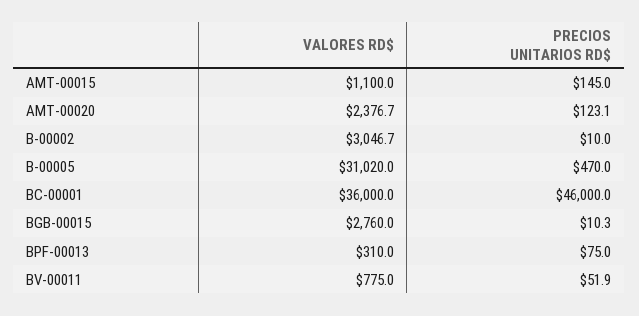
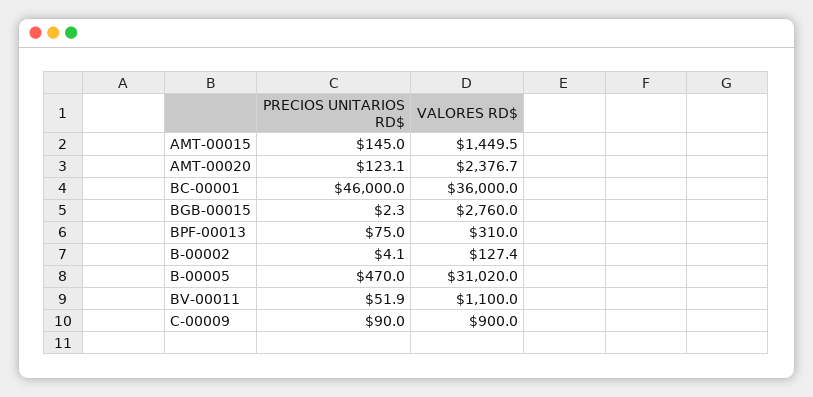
  {
    "VALORES RD$": {
-     "AMT-00015": 1100,
+     "AMT-00015": 1449.5,
      "AMT-00020": 2376.7,
-     "B-00002": 3046.7,
+     "B-00002": 127.4,
      "B-00005": 31020,
      "BC-00001": 36000,
      "BGB-00015": 2760,
      "BPF-00013": 310,
-     "BV-00011": 775
+     "BV-00011": 1100,
+     "C-00009": 900
    },
    "PRECIOS UNITARIOS RD$": {
      "AMT-00015": 145,
      "AMT-00020": 123.1,
-     "B-00002": 10,
+     "B-00002": 4.1,
      "B-00005": 470,
      "BC-00001": 46000,
-     "BGB-00015": 10.3,
+     "BGB-00015": 2.3,
      "BPF-00013": 75,
-     "BV-00011": 51.9
+     "BV-00011": 51.9,
+     "C-00009": 90
    }
  }

